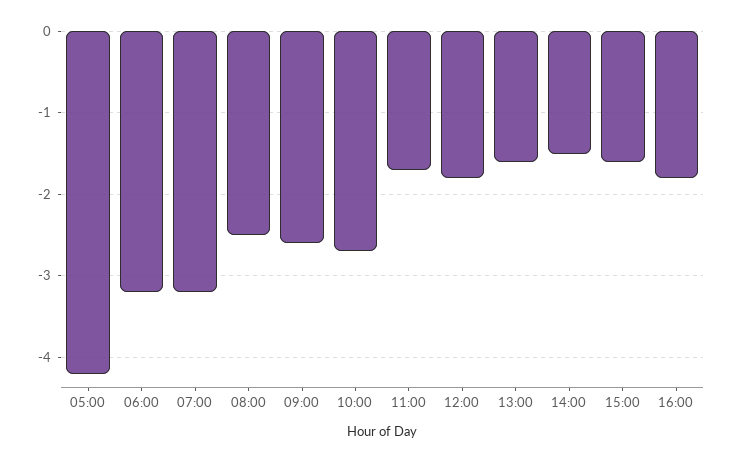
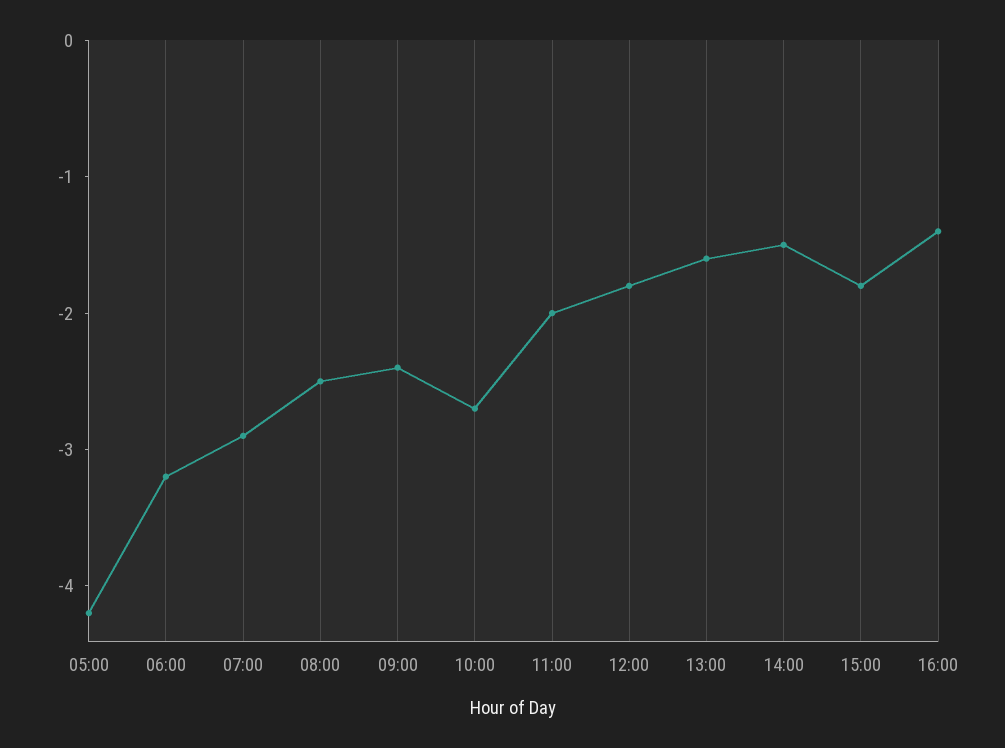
  {
    "05:00": -4.2,
    "06:00": -3.2,
-   "07:00": -3.2,
+   "07:00": -2.9,
    "08:00": -2.5,
-   "09:00": -2.6,
+   "09:00": -2.4,
    "10:00": -2.7,
-   "11:00": -1.7,
+   "11:00": -2,
    "12:00": -1.8,
    "13:00": -1.6,
    "14:00": -1.5,
-   "15:00": -1.6,
+   "15:00": -1.8,
-   "16:00": -1.8
+   "16:00": -1.4
  }

